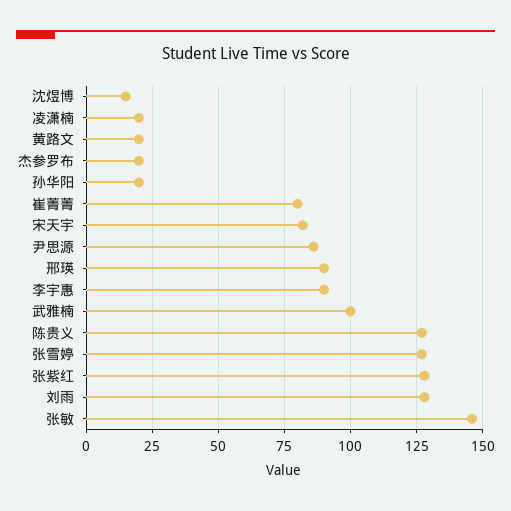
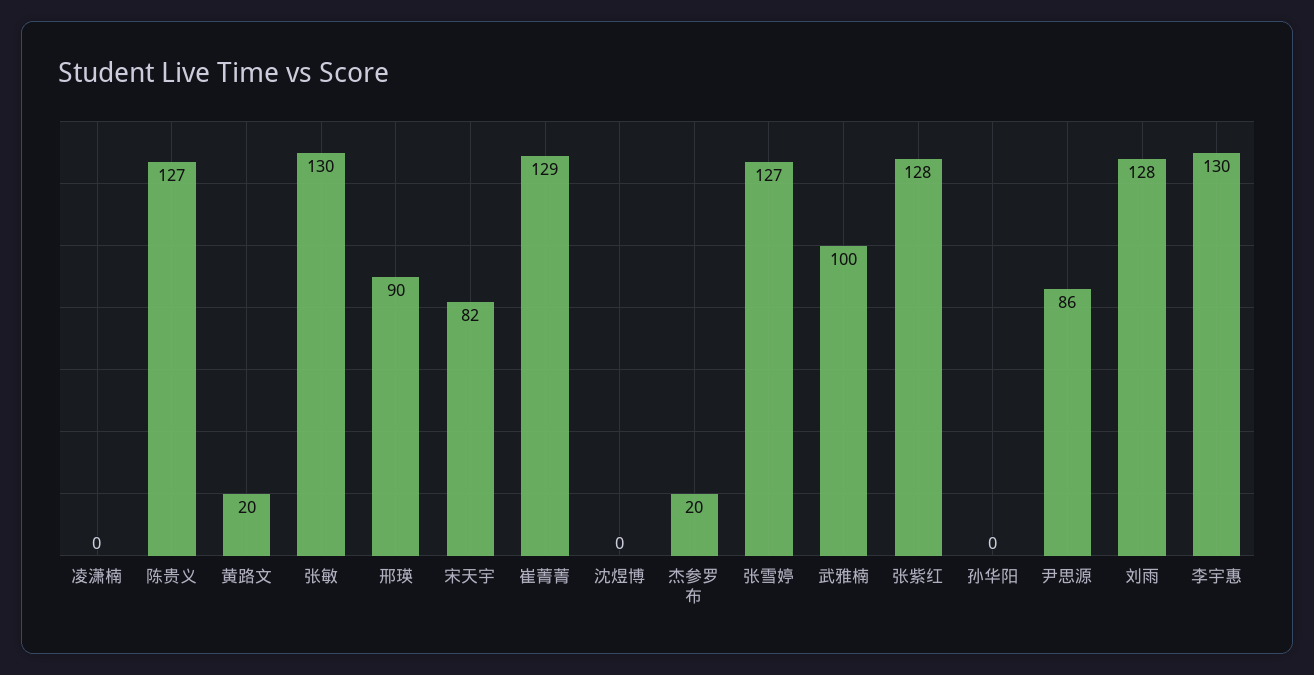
  {
-   "沈煜博": 15,
+   "沈煜博": 0,
-   "凌潇楠": 20,
+   "凌潇楠": 0,
    "黄路文": 20,
    "杰参罗布": 20,
-   "孙华阳": 20,
+   "孙华阳": 0,
-   "崔菁菁": 80,
+   "崔菁菁": 129,
    "宋天宇": 82,
    "尹思源": 86,
    "邢瑛": 90,
-   "李宇惠": 90,
+   "李宇惠": 130,
    "武雅楠": 100,
    "陈贵义": 127,
    "张雪婷": 127,
    "张紫红": 128,
    "刘雨": 128,
-   "张敏": 145
+   "张敏": 130
  }

